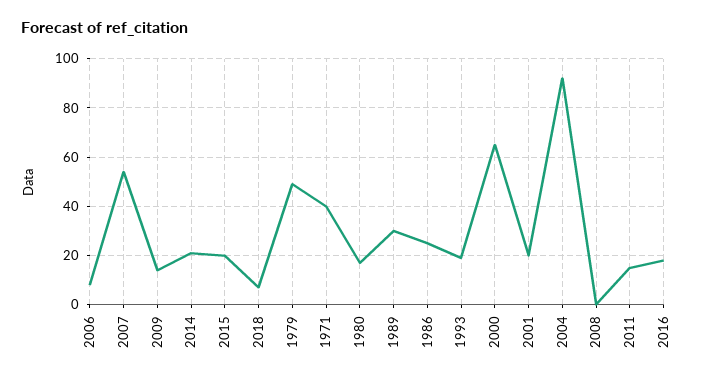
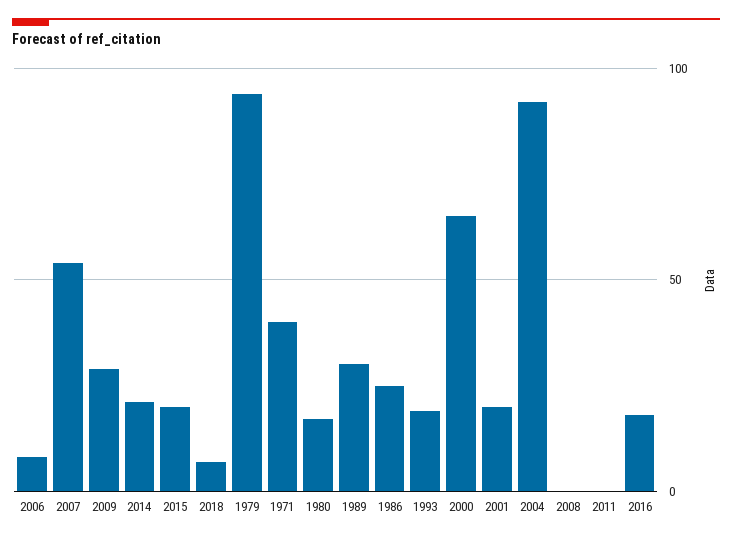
  {
    "2006": 10,
    "2007": 55,
-   "2009": 15,
+   "2009": 30,
    "2014": 20,
    "2015": 20,
    "2018": 5,
-   "1979": 50,
+   "1979": 95,
    "1971": 40,
    "1980": 15,
    "1989": 30,
    "1986": 25,
    "1993": 20,
    "2000": 65,
    "2001": 20,
    "2004": 90,
    "2008": 0,
-   "2011": 15,
+   "2011": 0,
    "2016": 20
  }

